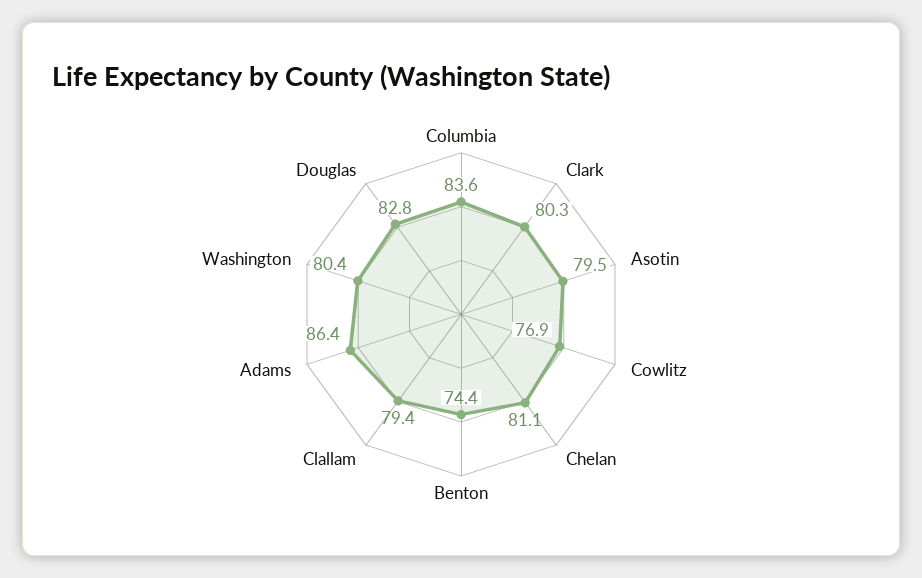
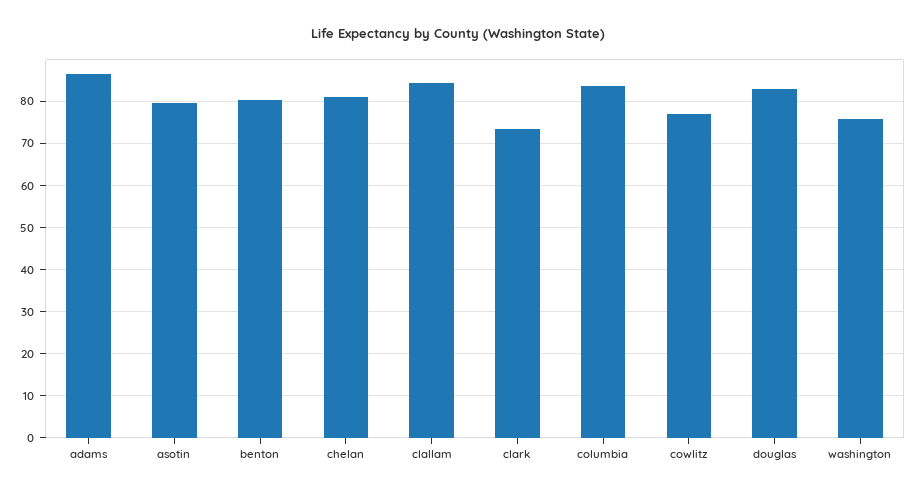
  {
    "Columbia": 83.6,
-   "Clark": 80.3,
+   "Clark": 74,
    "Asotin": 79.5,
    "Cowlitz": 76.9,
    "Chelan": 81.1,
-   "Benton": 74.4,
+   "Benton": 80,
-   "Clallam": 79.4,
+   "Clallam": 84,
    "Adams": 86.4,
-   "Washington": 80.4,
+   "Washington": 76,
    "Douglas": 82.8
  }

